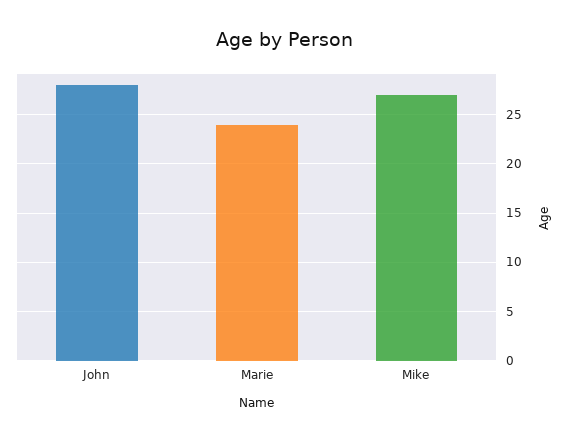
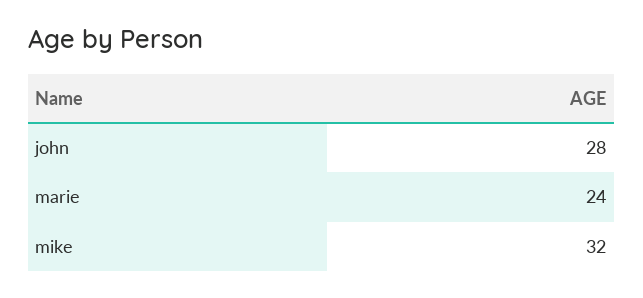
  {
    "John": 28,
    "Marie": 24,
-   "Mike": 27
+   "Mike": 32
  }

